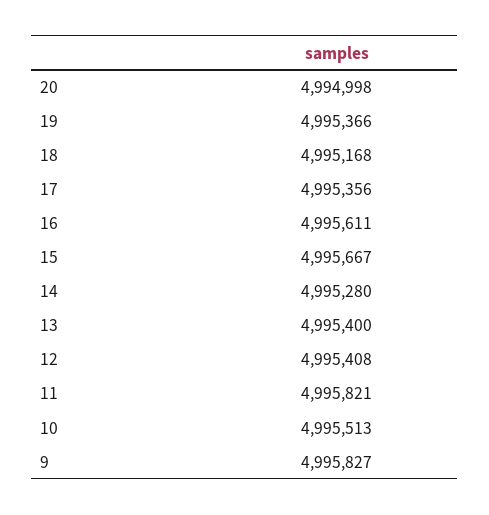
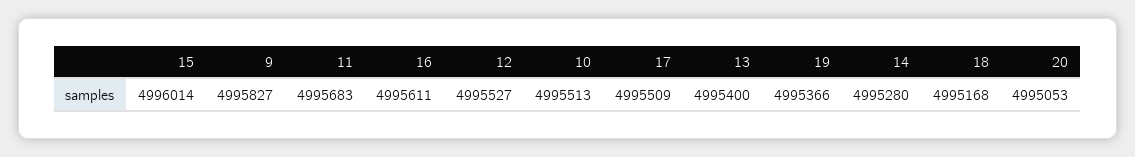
  {
-   "20": 4994998,
+   "20": 4995053,
    "19": 4995366,
    "18": 4995168,
-   "17": 4995356,
+   "17": 4995509,
    "16": 4995611,
-   "15": 4995667,
+   "15": 4996014,
    "14": 4995280,
    "13": 4995400,
-   "12": 4995408,
+   "12": 4995527,
-   "11": 4995821,
+   "11": 4995683,
    "10": 4995513,
    "9": 4995827
  }

